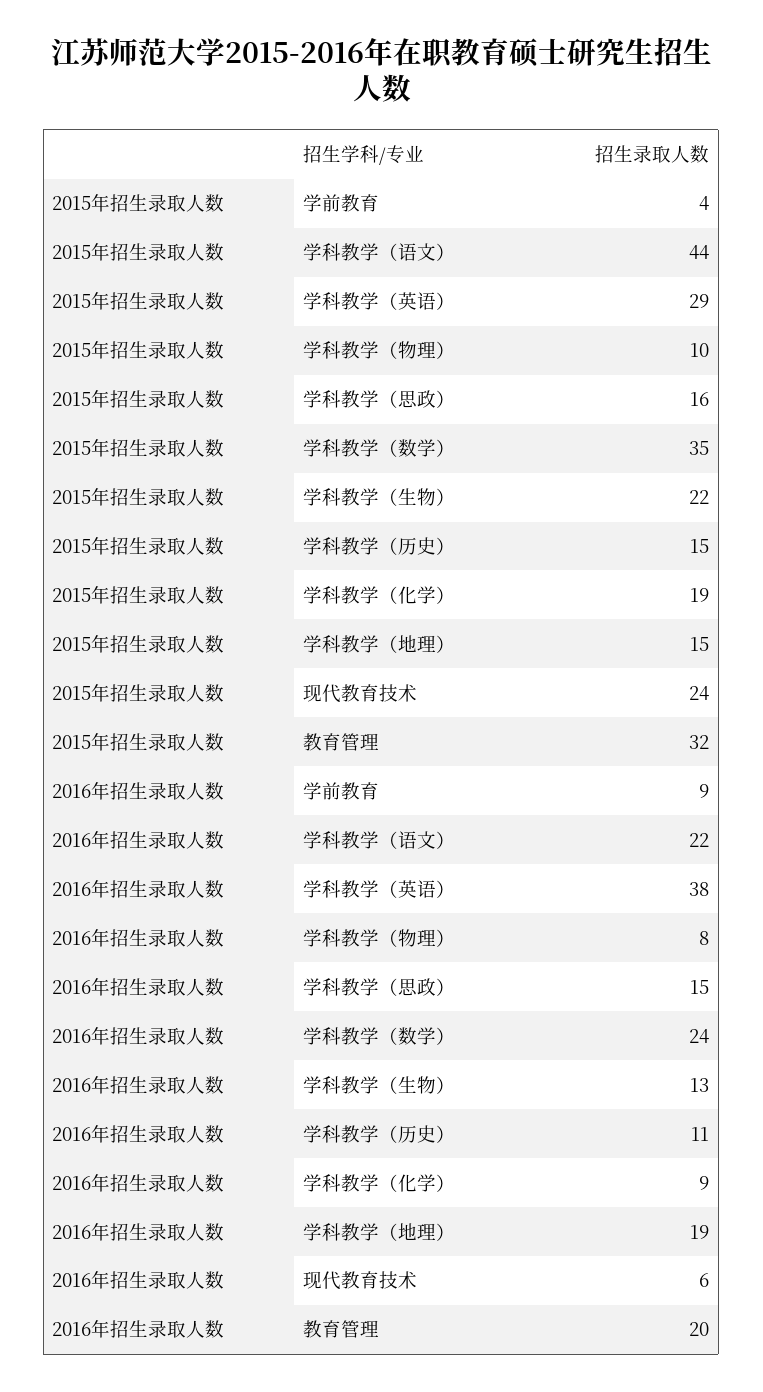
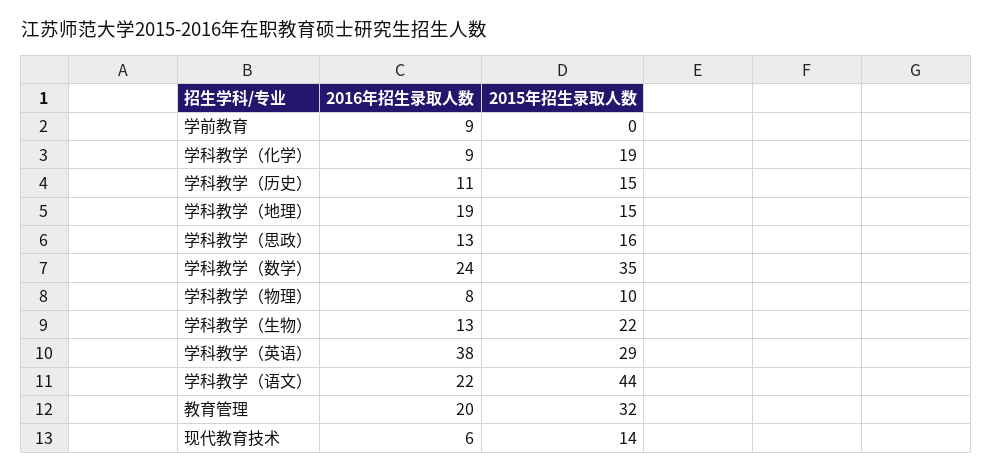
  {
    "2015年招生录取人数": {
-     "学前教育": 4,
+     "学前教育": 0,
      "学科教学（语文）": 44,
      "学科教学（英语）": 29,
      "学科教学（物理）": 10,
      "学科教学（思政）": 16,
      "学科教学（数学）": 35,
      "学科教学（生物）": 22,
      "学科教学（历史）": 15,
      "学科教学（化学）": 19,
      "学科教学（地理）": 15,
-     "现代教育技术": 24,
+     "现代教育技术": 14,
      "教育管理": 32
    },
    "2016年招生录取人数": {
      "学前教育": 9,
      "学科教学（语文）": 22,
      "学科教学（英语）": 38,
      "学科教学（物理）": 8,
-     "学科教学（思政）": 15,
+     "学科教学（思政）": 13,
      "学科教学（数学）": 24,
      "学科教学（生物）": 13,
      "学科教学（历史）": 11,
      "学科教学（化学）": 9,
      "学科教学（地理）": 19,
      "现代教育技术": 6,
      "教育管理": 20
    }
  }

